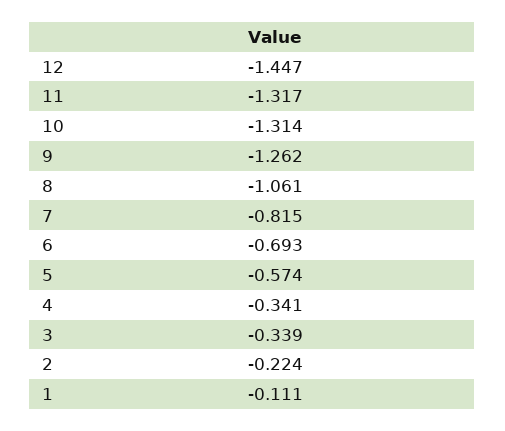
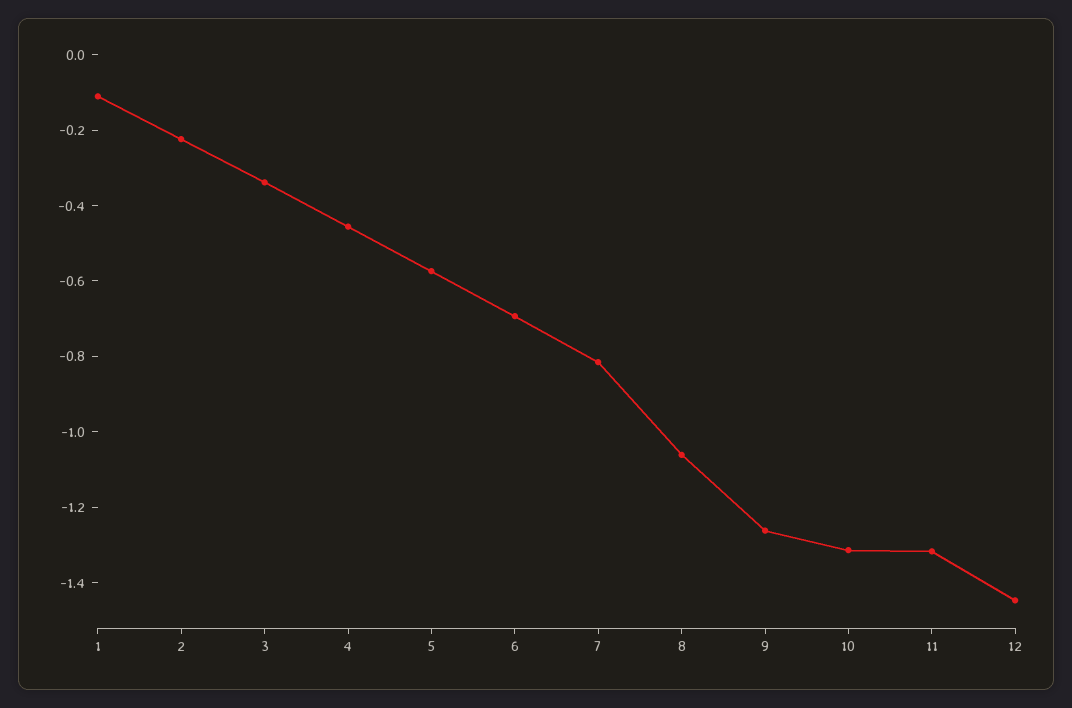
  {
    "12": -1.447,
    "11": -1.317,
    "10": -1.314,
    "9": -1.262,
    "8": -1.061,
    "7": -0.815,
    "6": -0.693,
    "5": -0.574,
-   "4": -0.341,
+   "4": -0.45,
    "3": -0.339,
    "2": -0.224,
    "1": -0.111
  }

